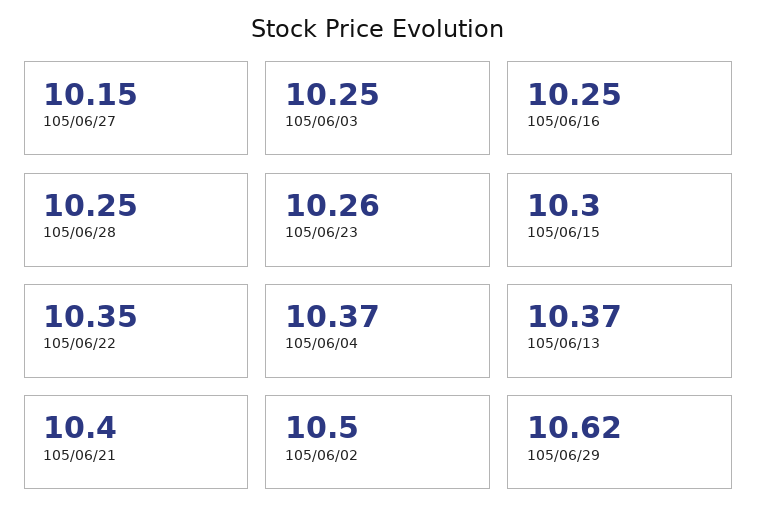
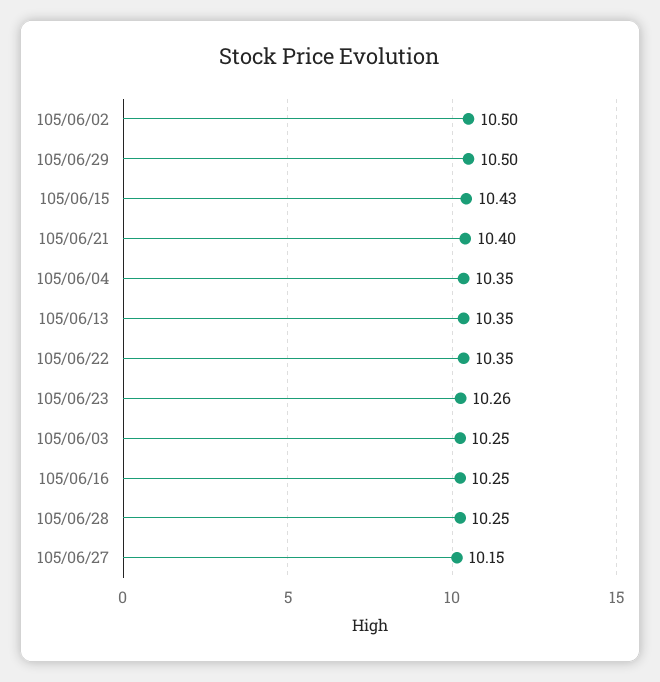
  {
    "105/06/27": 10.15,
    "105/06/03": 10.25,
    "105/06/16": 10.25,
    "105/06/28": 10.25,
    "105/06/23": 10.26,
-   "105/06/15": 10.3,
+   "105/06/15": 10.43,
    "105/06/22": 10.35,
-   "105/06/04": 10.37,
+   "105/06/04": 10.35,
-   "105/06/13": 10.37,
+   "105/06/13": 10.35,
    "105/06/21": 10.4,
    "105/06/02": 10.5,
-   "105/06/29": 10.62
+   "105/06/29": 10.5
  }

